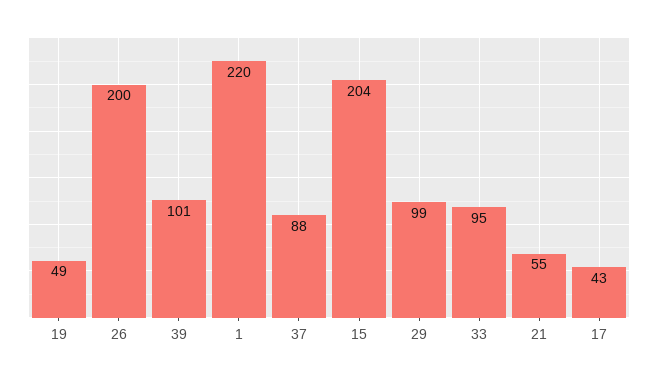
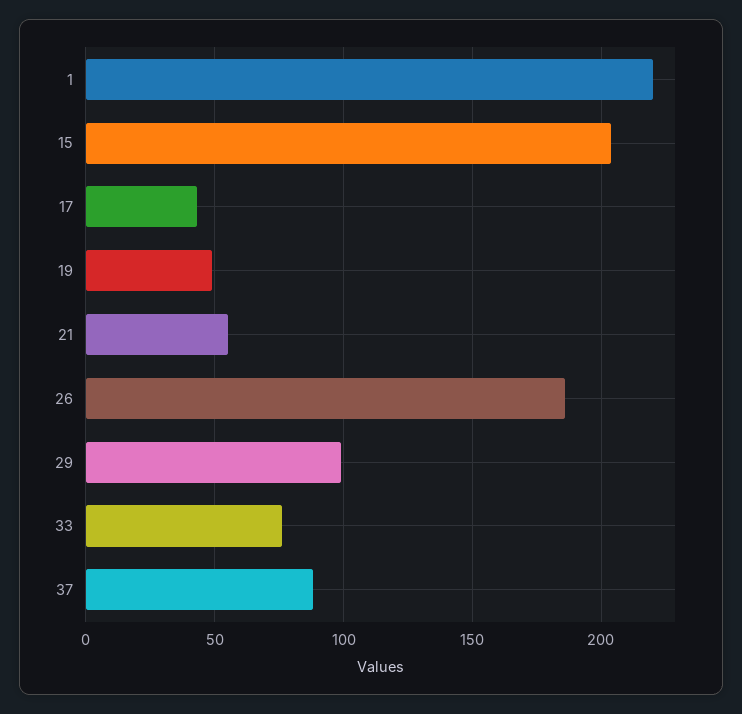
  {
    "19": 49,
-   "26": 200,
+   "26": 185,
-   "39": 101,
    "1": 220,
    "37": 88,
    "15": 204,
    "29": 99,
-   "33": 95,
+   "33": 75,
    "21": 55,
    "17": 43
  }

